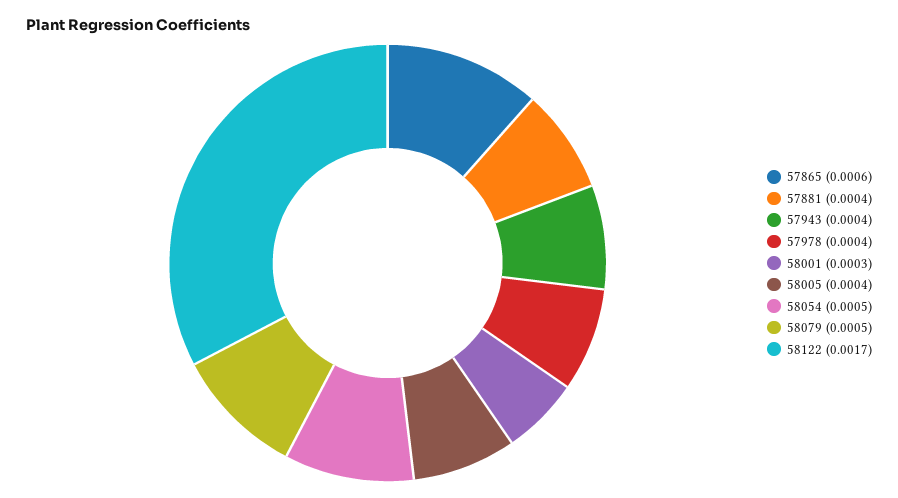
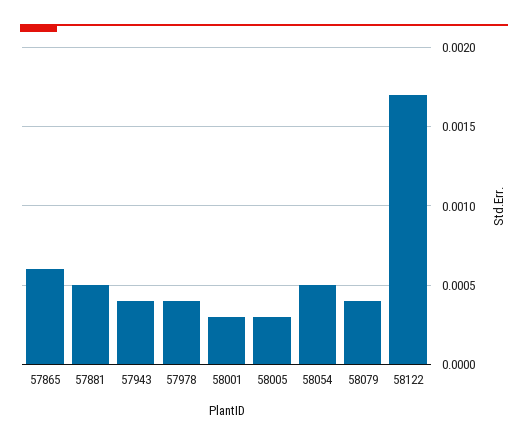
  {
    "57865": 0.0006,
-   "57881": 0.0004,
+   "57881": 0.0005,
    "57943": 0.0004,
    "57978": 0.0004,
    "58001": 0.0003,
-   "58005": 0.0004,
+   "58005": 0.0003,
    "58054": 0.0005,
-   "58079": 0.0005,
+   "58079": 0.0004,
    "58122": 0.0017
  }

